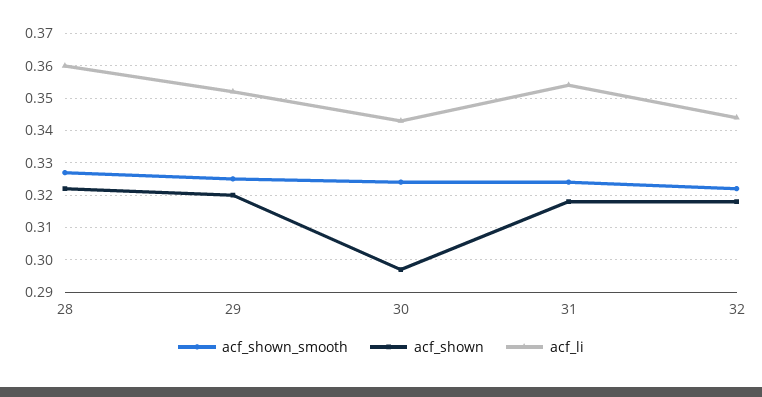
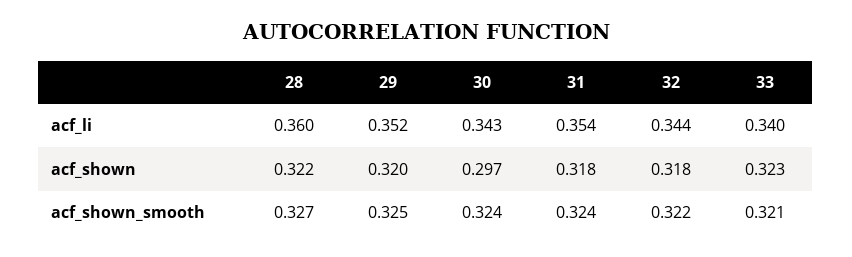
  {
    "acf_shown_smooth": {
      "28": 0.327,
      "29": 0.325,
      "30": 0.324,
      "31": 0.324,
-     "32": 0.322
+     "32": 0.322,
+     "33": 0.321
    },
    "acf_shown": {
      "28": 0.322,
      "29": 0.32,
      "30": 0.297,
      "31": 0.318,
-     "32": 0.318
+     "32": 0.318,
+     "33": 0.323
    },
    "acf_li": {
      "28": 0.36,
      "29": 0.352,
      "30": 0.343,
      "31": 0.354,
-     "32": 0.344
+     "32": 0.344,
+     "33": 0.34
    }
  }

